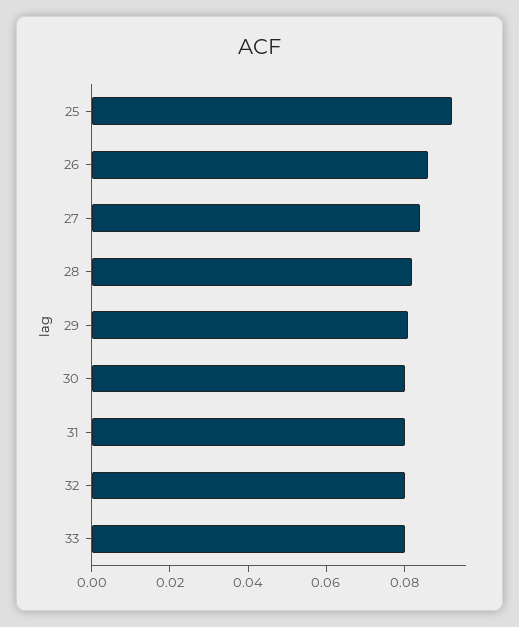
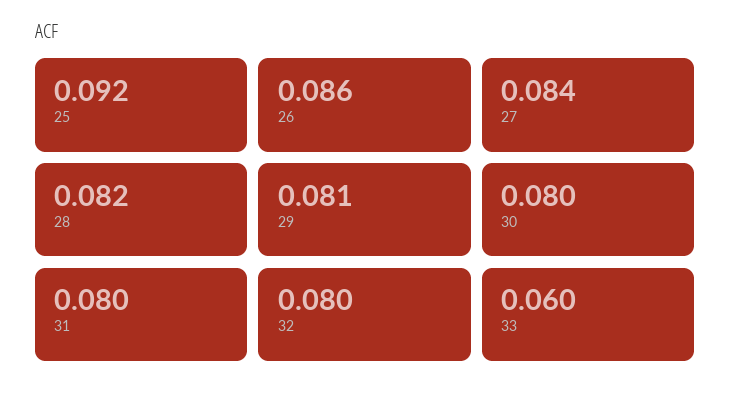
  {
    "25": 0.092,
    "26": 0.086,
    "27": 0.084,
    "28": 0.082,
    "29": 0.081,
    "30": 0.08,
    "31": 0.08,
    "32": 0.08,
-   "33": 0.08
+   "33": 0.06
  }

